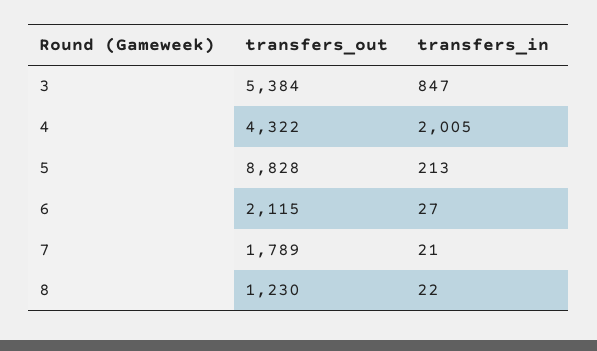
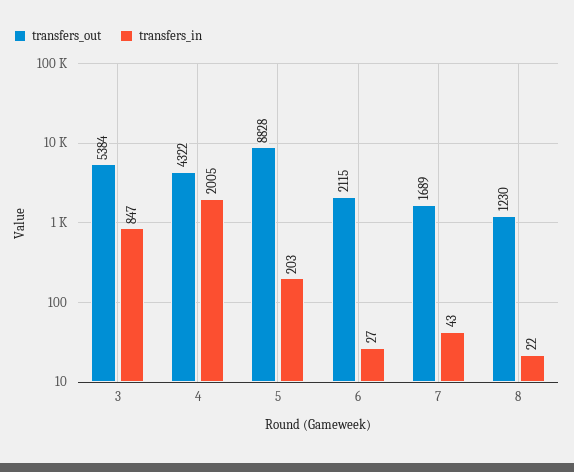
  {
    "transfers_out": {
      "3": 5384,
      "4": 4322,
      "5": 8828,
      "6": 2115,
-     "7": 1789,
+     "7": 1689,
      "8": 1230
    },
    "transfers_in": {
      "3": 847,
      "4": 2005,
-     "5": 213,
+     "5": 203,
      "6": 27,
-     "7": 21,
+     "7": 43,
      "8": 22
    }
  }

